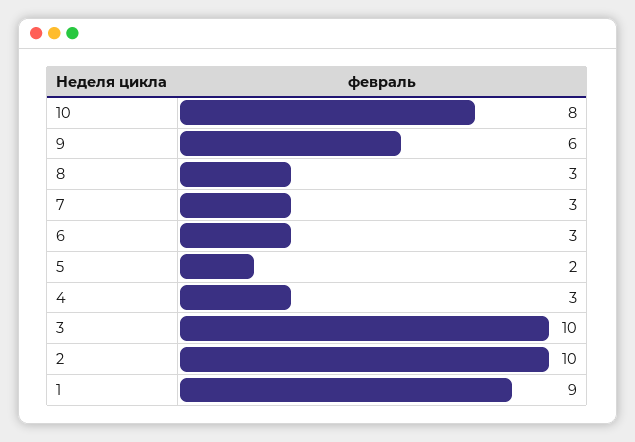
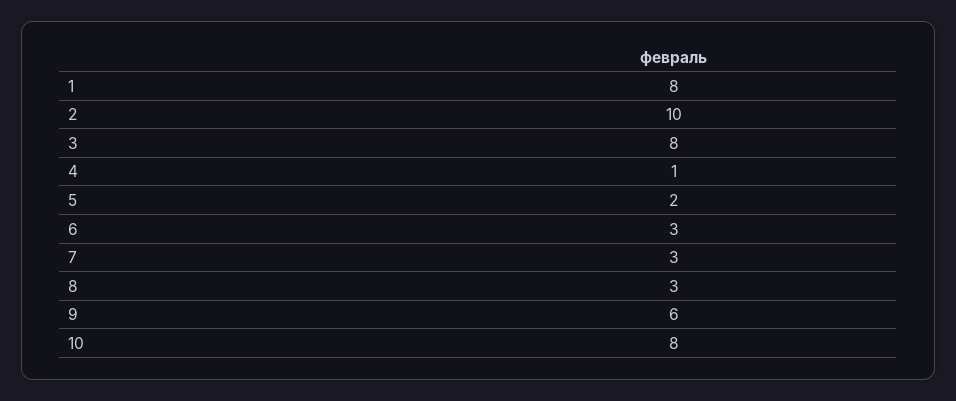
  {
    "10": 8,
    "9": 6,
    "8": 3,
    "7": 3,
    "6": 3,
    "5": 2,
-   "4": 3,
+   "4": 1,
-   "3": 10,
+   "3": 8,
    "2": 10,
-   "1": 9
+   "1": 8
  }

